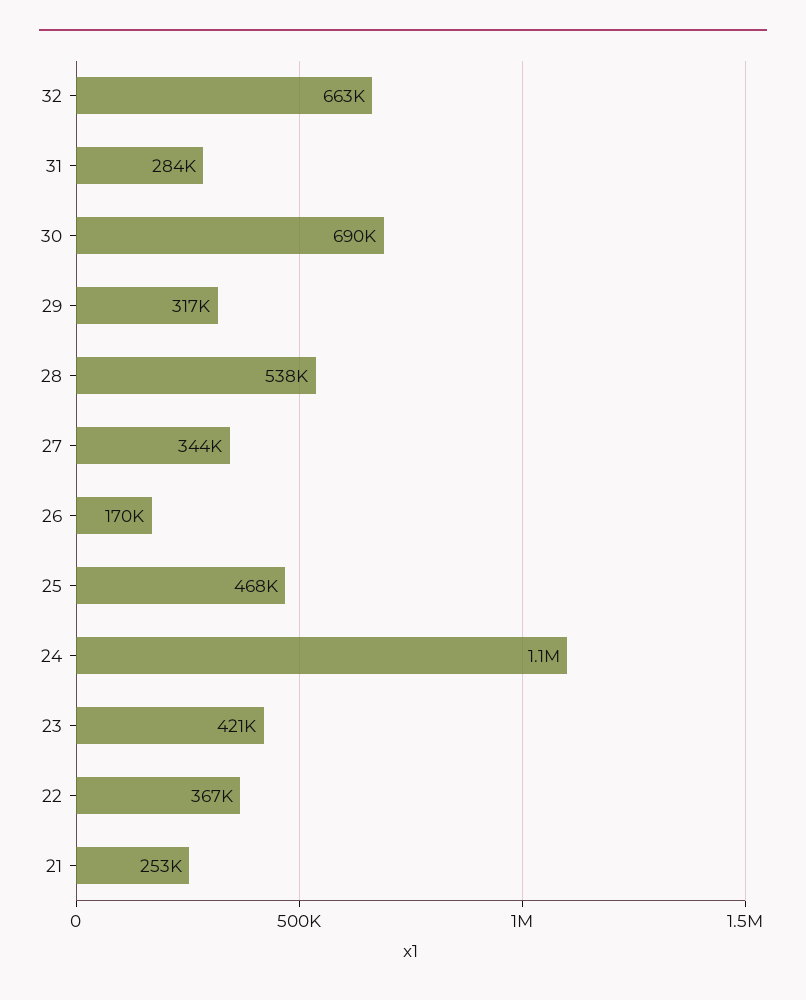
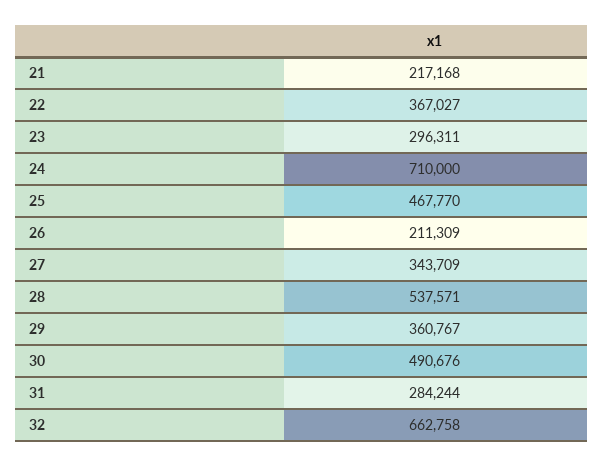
  {
    "32": 662758,
    "31": 284244,
-   "30": 690000,
+   "30": 490676,
-   "29": 317000,
+   "29": 360767,
    "28": 537571,
    "27": 343709,
-   "26": 170000,
+   "26": 211309,
    "25": 467770,
-   "24": 1100000,
+   "24": 710000,
-   "23": 421000,
+   "23": 296311,
    "22": 367027,
-   "21": 253000
+   "21": 217168
  }

